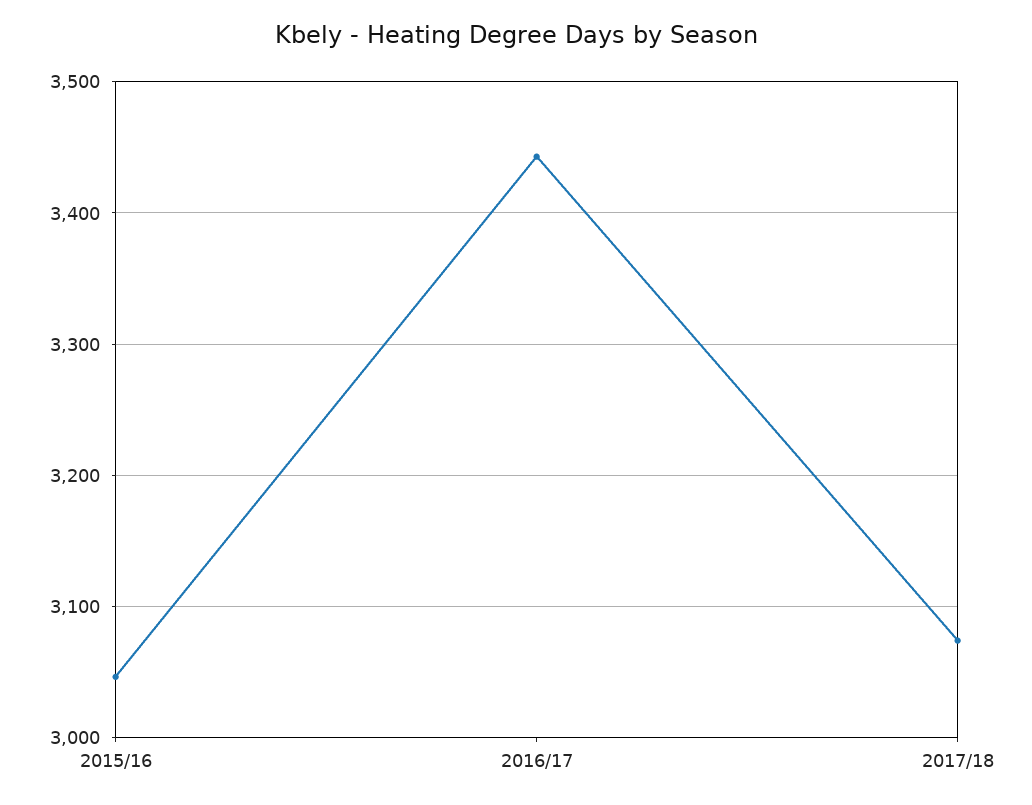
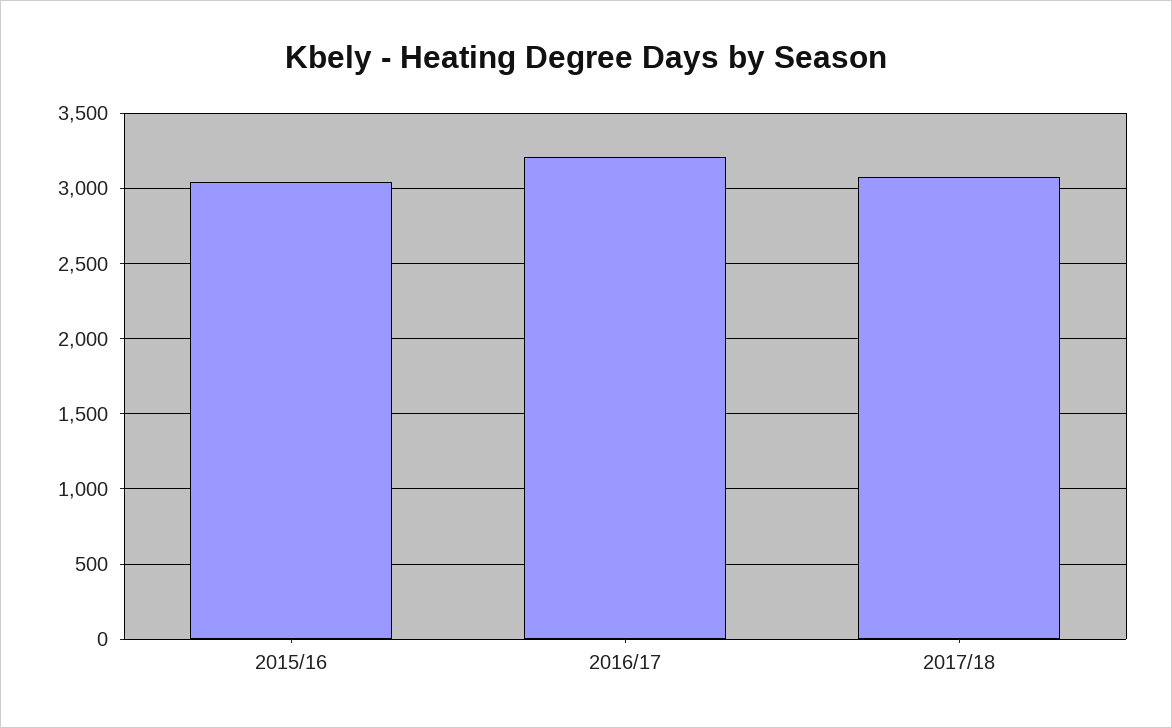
  {
    "2015/16": 3050,
-   "2016/17": 3440,
+   "2016/17": 3200,
    "2017/18": 3070
  }

